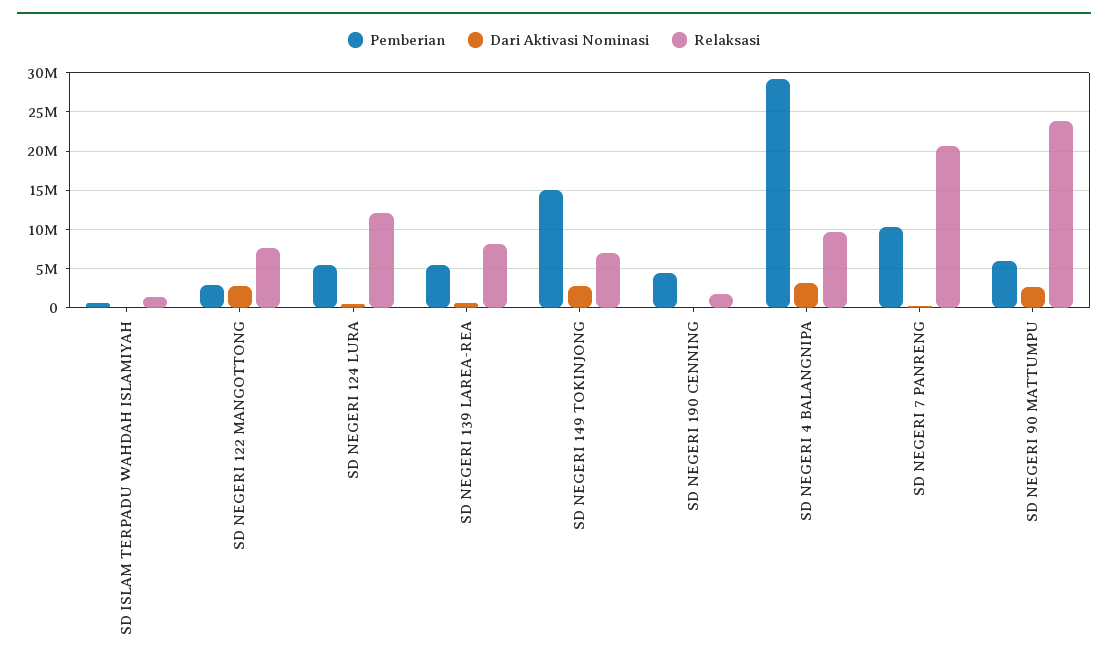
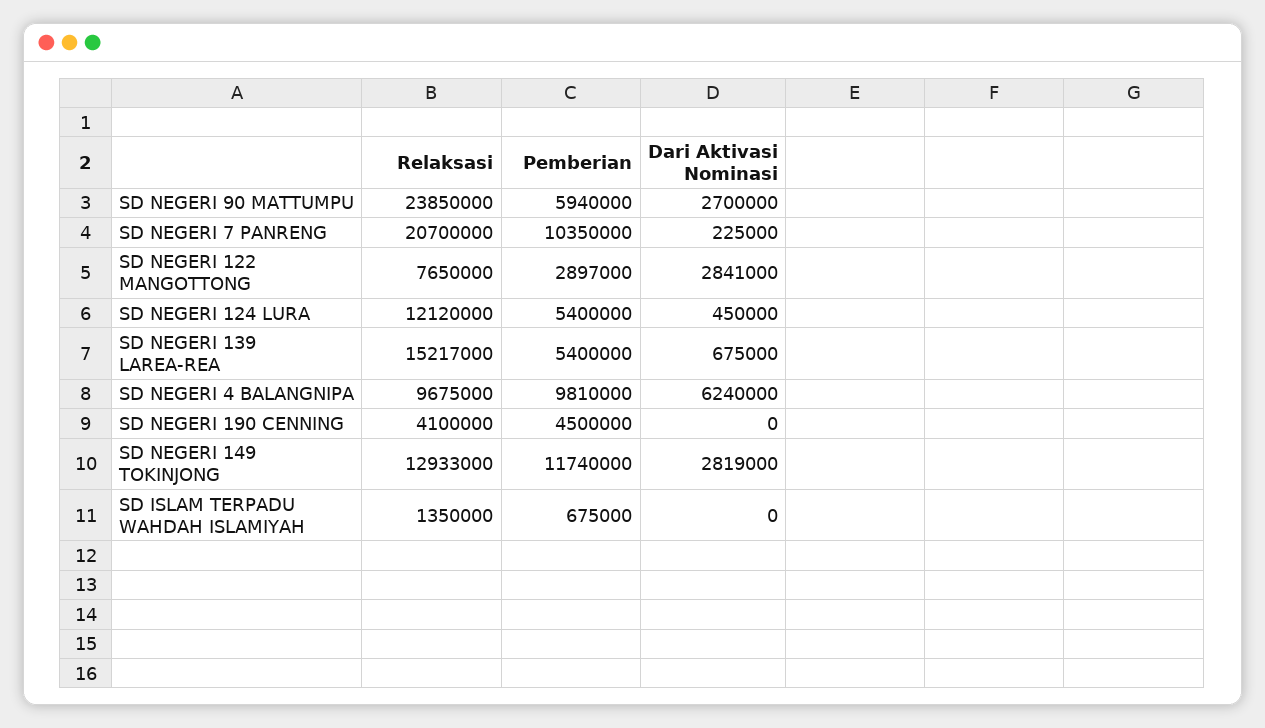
  {
    "Pemberian": {
      "SD ISLAM TERPADU WAHDAH ISLAMIYAH": 675000,
      "SD NEGERI 122 MANGOTTONG": 2897000,
      "SD NEGERI 124 LURA": 5400000,
      "SD NEGERI 139 LAREA-REA": 5400000,
-     "SD NEGERI 149 TOKINJONG": 15000000,
+     "SD NEGERI 149 TOKINJONG": 11740000,
      "SD NEGERI 190 CENNING": 4500000,
-     "SD NEGERI 4 BALANGNIPA": 29000000,
+     "SD NEGERI 4 BALANGNIPA": 9810000,
      "SD NEGERI 7 PANRENG": 10350000,
      "SD NEGERI 90 MATTUMPU": 5940000
    },
    "Dari Aktivasi Nominasi": {
      "SD ISLAM TERPADU WAHDAH ISLAMIYAH": 0,
      "SD NEGERI 122 MANGOTTONG": 2841000,
      "SD NEGERI 124 LURA": 450000,
      "SD NEGERI 139 LAREA-REA": 675000,
      "SD NEGERI 149 TOKINJONG": 2819000,
      "SD NEGERI 190 CENNING": 0,
-     "SD NEGERI 4 BALANGNIPA": 3000000,
+     "SD NEGERI 4 BALANGNIPA": 6240000,
      "SD NEGERI 7 PANRENG": 225000,
      "SD NEGERI 90 MATTUMPU": 2700000
    },
    "Relaksasi": {
      "SD ISLAM TERPADU WAHDAH ISLAMIYAH": 1350000,
      "SD NEGERI 122 MANGOTTONG": 7650000,
      "SD NEGERI 124 LURA": 12120000,
-     "SD NEGERI 139 LAREA-REA": 8000000,
+     "SD NEGERI 139 LAREA-REA": 15217000,
-     "SD NEGERI 149 TOKINJONG": 7000000,
+     "SD NEGERI 149 TOKINJONG": 12933000,
-     "SD NEGERI 190 CENNING": 2000000,
+     "SD NEGERI 190 CENNING": 4100000,
      "SD NEGERI 4 BALANGNIPA": 9675000,
      "SD NEGERI 7 PANRENG": 20700000,
      "SD NEGERI 90 MATTUMPU": 23850000
    }
  }

